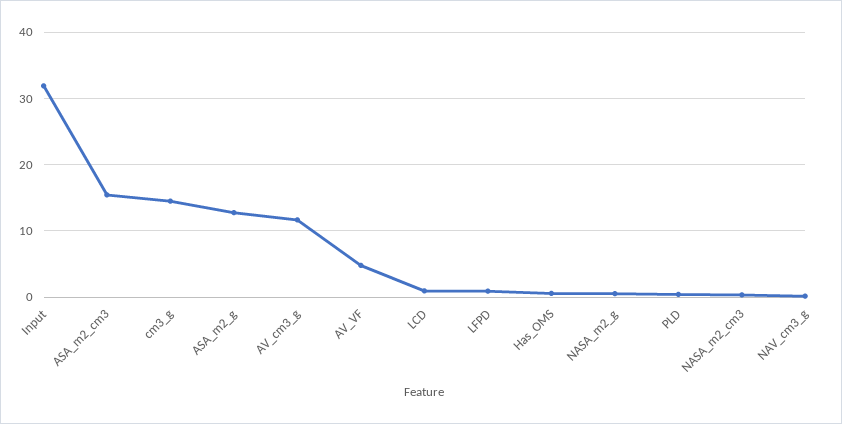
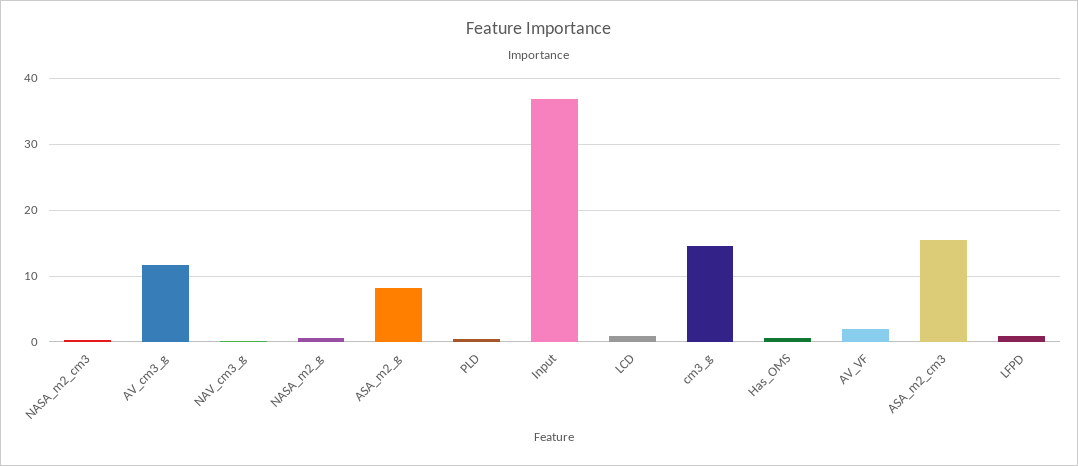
  {
-   "Input": 32,
+   "Input": 37,
    "ASA_m2_cm3": 15,
    "cm3_g": 14,
-   "ASA_m2_g": 13,
+   "ASA_m2_g": 8,
    "AV_cm3_g": 12,
-   "AV_VF": 5,
+   "AV_VF": 2,
    "LCD": 1,
    "LFPD": 1,
    "Has_OMS": 1,
    "NASA_m2_g": 1,
    "PLD": 0,
    "NASA_m2_cm3": 0,
    "NAV_cm3_g": 0
  }

